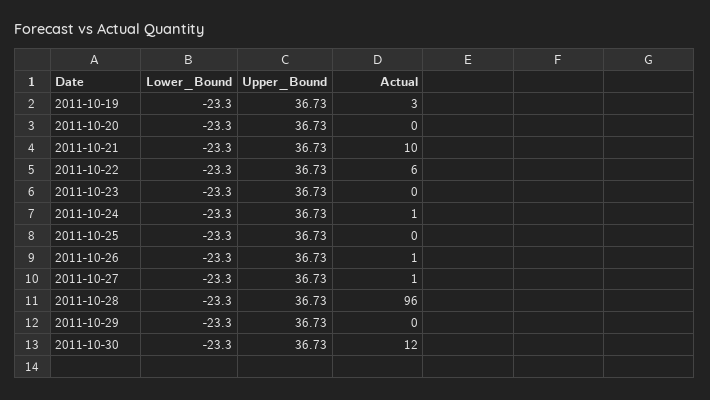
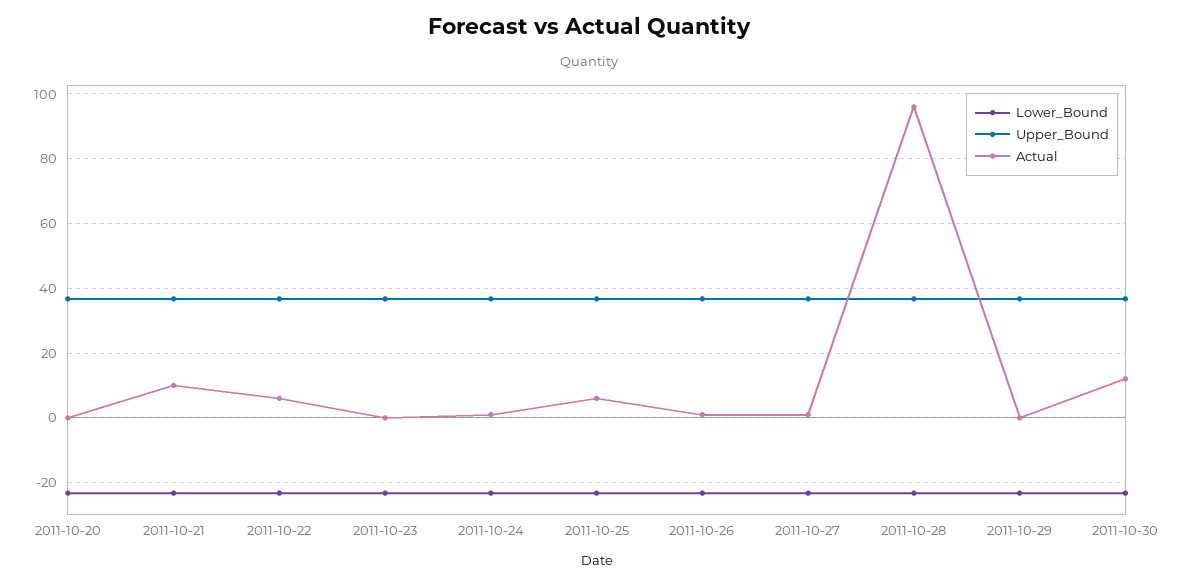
  {
    "Lower_Bound": {
-     "2011-10-19": -23.3,
      "2011-10-20": -23.3,
      "2011-10-21": -23.3,
      "2011-10-22": -23.3,
      "2011-10-23": -23.3,
      "2011-10-24": -23.3,
      "2011-10-25": -23.3,
      "2011-10-26": -23.3,
      "2011-10-27": -23.3,
      "2011-10-28": -23.3,
      "2011-10-29": -23.3,
      "2011-10-30": -23.3
    },
    "Upper_Bound": {
-     "2011-10-19": 36.73,
      "2011-10-20": 36.73,
      "2011-10-21": 36.73,
      "2011-10-22": 36.73,
      "2011-10-23": 36.73,
      "2011-10-24": 36.73,
      "2011-10-25": 36.73,
      "2011-10-26": 36.73,
      "2011-10-27": 36.73,
      "2011-10-28": 36.73,
      "2011-10-29": 36.73,
      "2011-10-30": 36.73
    },
    "Actual": {
-     "2011-10-19": 3,
      "2011-10-20": 0,
      "2011-10-21": 10,
      "2011-10-22": 6,
      "2011-10-23": 0,
      "2011-10-24": 1,
-     "2011-10-25": 0,
+     "2011-10-25": 6,
      "2011-10-26": 1,
      "2011-10-27": 1,
      "2011-10-28": 96,
      "2011-10-29": 0,
      "2011-10-30": 12
    }
  }

